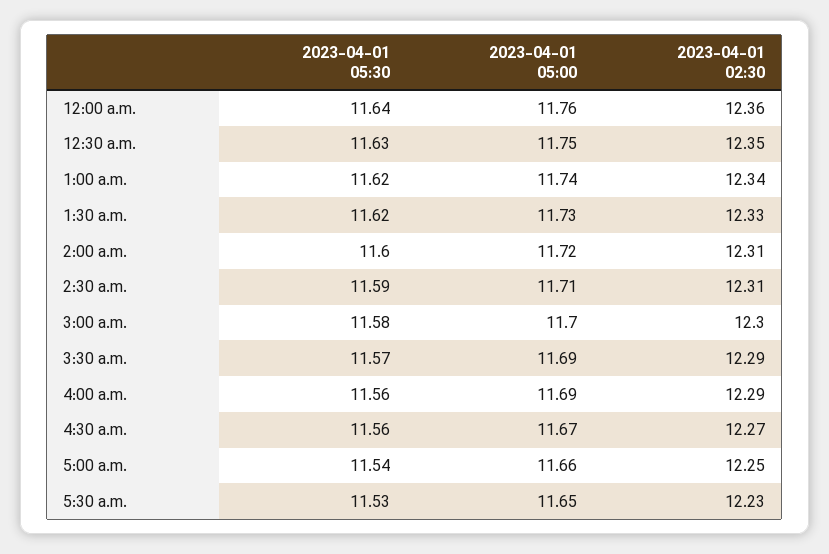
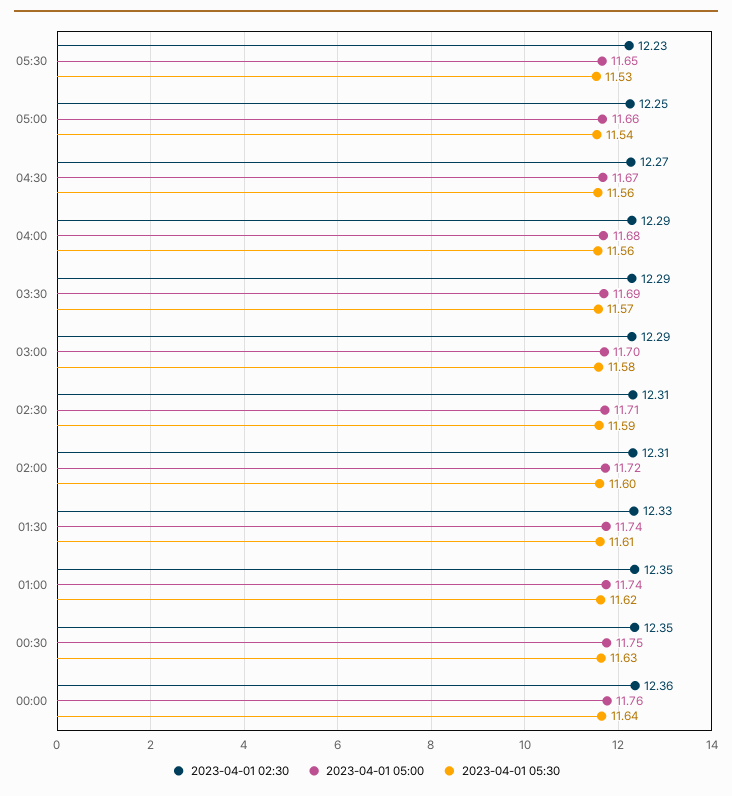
  {
    "2023-04-01 05:30": {
      "12:00 a.m.": 11.64,
      "12:30 a.m.": 11.63,
      "1:00 a.m.": 11.62,
-     "1:30 a.m.": 11.62,
+     "1:30 a.m.": 11.61,
      "2:00 a.m.": 11.6,
      "2:30 a.m.": 11.59,
      "3:00 a.m.": 11.58,
      "3:30 a.m.": 11.57,
      "4:00 a.m.": 11.56,
      "4:30 a.m.": 11.56,
      "5:00 a.m.": 11.54,
      "5:30 a.m.": 11.53
    },
    "2023-04-01 05:00": {
      "12:00 a.m.": 11.76,
      "12:30 a.m.": 11.75,
      "1:00 a.m.": 11.74,
-     "1:30 a.m.": 11.73,
+     "1:30 a.m.": 11.74,
      "2:00 a.m.": 11.72,
      "2:30 a.m.": 11.71,
      "3:00 a.m.": 11.7,
      "3:30 a.m.": 11.69,
-     "4:00 a.m.": 11.69,
+     "4:00 a.m.": 11.68,
      "4:30 a.m.": 11.67,
      "5:00 a.m.": 11.66,
      "5:30 a.m.": 11.65
    },
    "2023-04-01 02:30": {
      "12:00 a.m.": 12.36,
      "12:30 a.m.": 12.35,
-     "1:00 a.m.": 12.34,
+     "1:00 a.m.": 12.35,
      "1:30 a.m.": 12.33,
      "2:00 a.m.": 12.31,
      "2:30 a.m.": 12.31,
-     "3:00 a.m.": 12.3,
+     "3:00 a.m.": 12.29,
      "3:30 a.m.": 12.29,
      "4:00 a.m.": 12.29,
      "4:30 a.m.": 12.27,
      "5:00 a.m.": 12.25,
      "5:30 a.m.": 12.23
    }
  }

